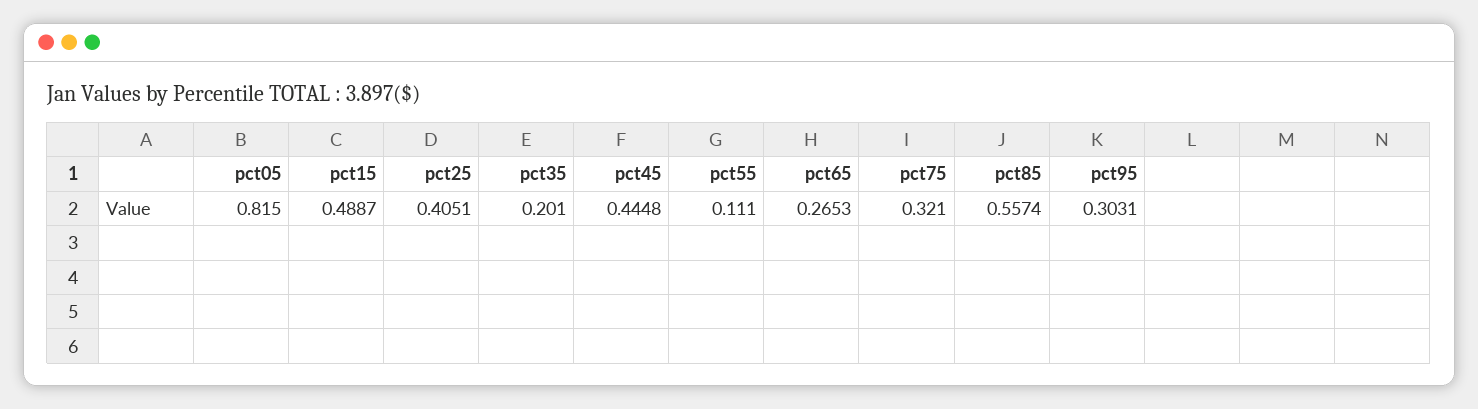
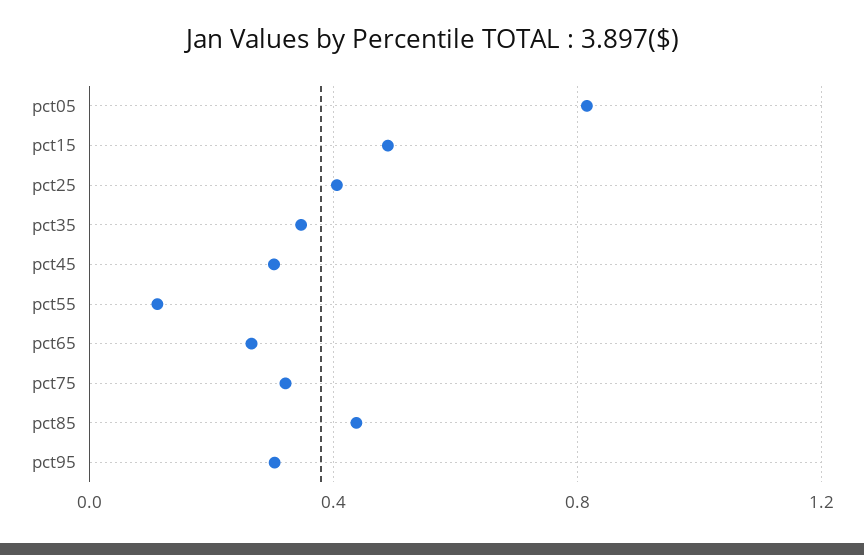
  {
    "pct05": 0.815,
    "pct15": 0.4887,
    "pct25": 0.4051,
-   "pct35": 0.201,
+   "pct35": 0.35,
-   "pct45": 0.4448,
+   "pct45": 0.3,
    "pct55": 0.111,
    "pct65": 0.2653,
    "pct75": 0.321,
-   "pct85": 0.5574,
+   "pct85": 0.45,
    "pct95": 0.3031
  }

